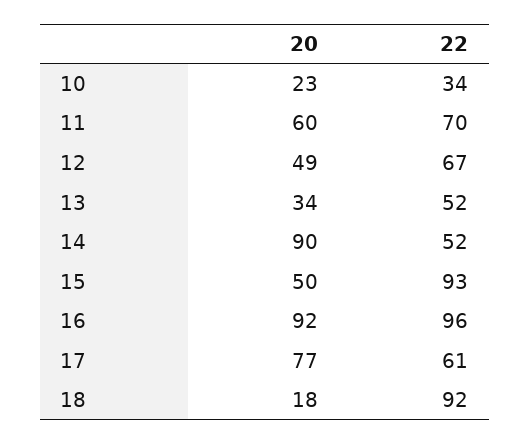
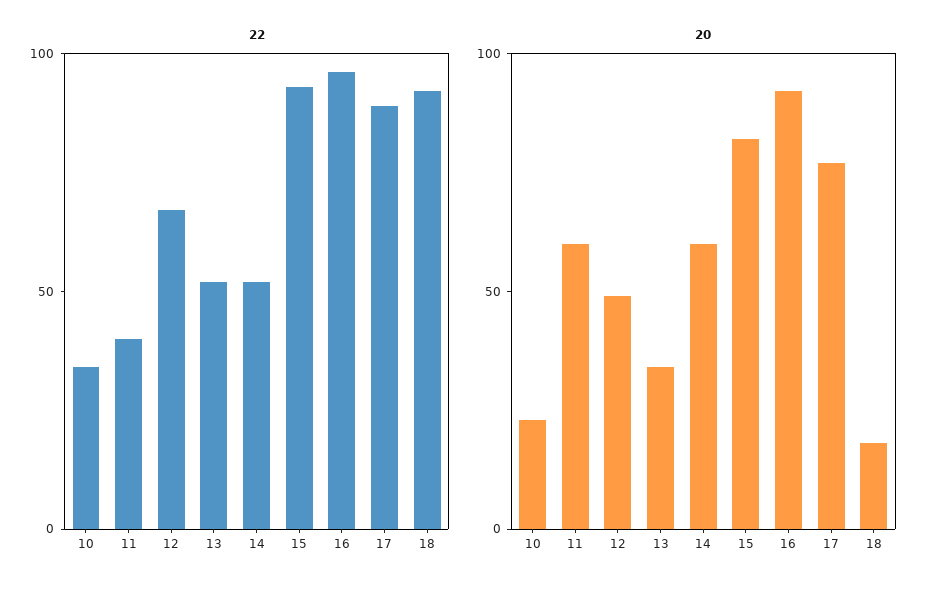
  {
    "20": {
      "10": 23,
      "11": 60,
      "12": 49,
      "13": 34,
-     "14": 90,
+     "14": 60,
-     "15": 50,
+     "15": 80,
      "16": 92,
      "17": 77,
      "18": 18
    },
    "22": {
      "10": 34,
-     "11": 70,
+     "11": 40,
      "12": 67,
      "13": 52,
      "14": 52,
      "15": 93,
      "16": 96,
-     "17": 61,
+     "17": 90,
      "18": 92
    }
  }

